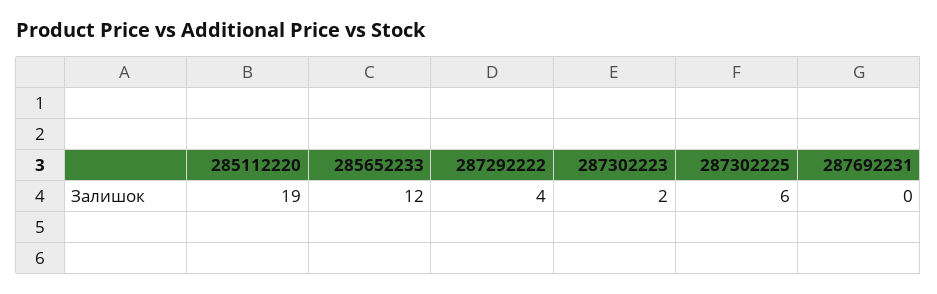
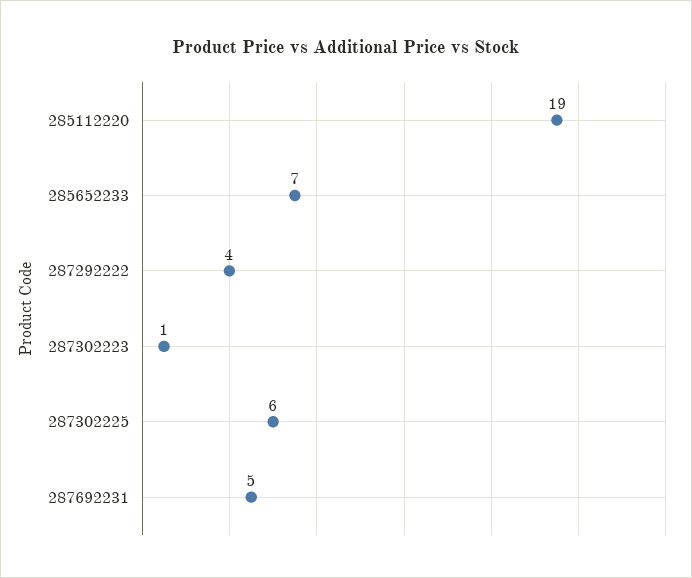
  {
    "285112220": 19,
-   "285652233": 12,
+   "285652233": 7,
    "287292222": 4,
-   "287302223": 2,
+   "287302223": 1,
    "287302225": 6,
-   "287692231": 0
+   "287692231": 5
  }

